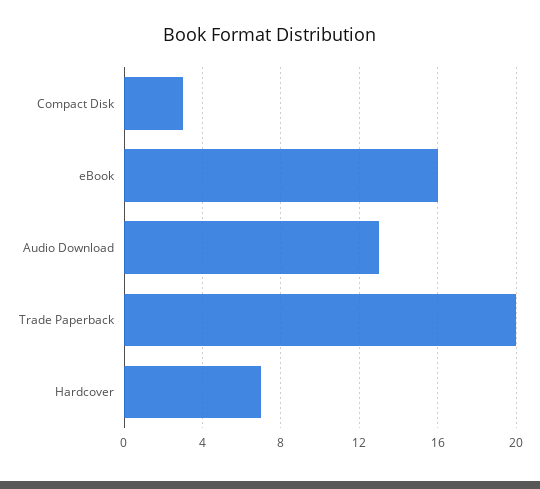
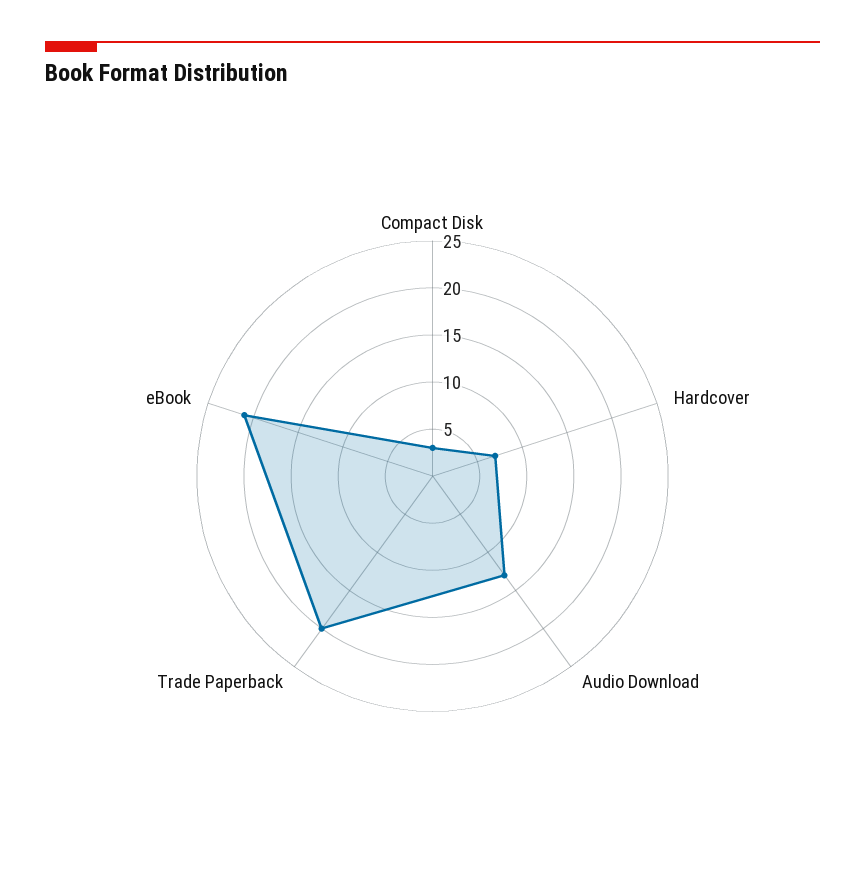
  {
    "Compact Disk": 3,
-   "eBook": 16,
+   "eBook": 21,
    "Audio Download": 13,
    "Trade Paperback": 20,
    "Hardcover": 7
  }

